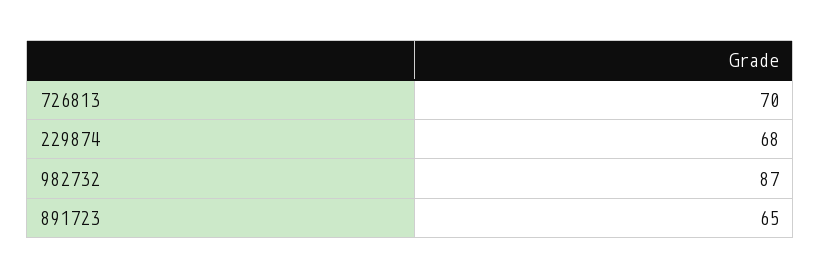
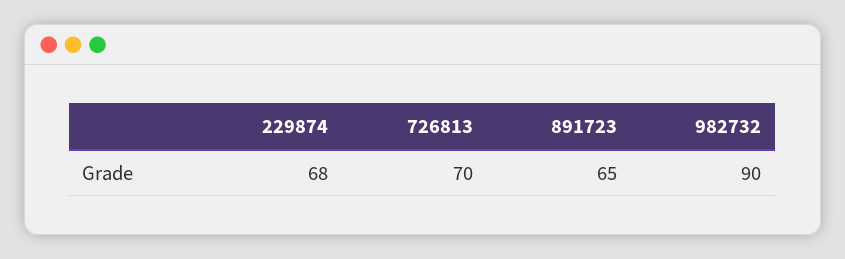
  {
    "726813": 70,
    "229874": 68,
-   "982732": 87,
+   "982732": 90,
    "891723": 65
  }

